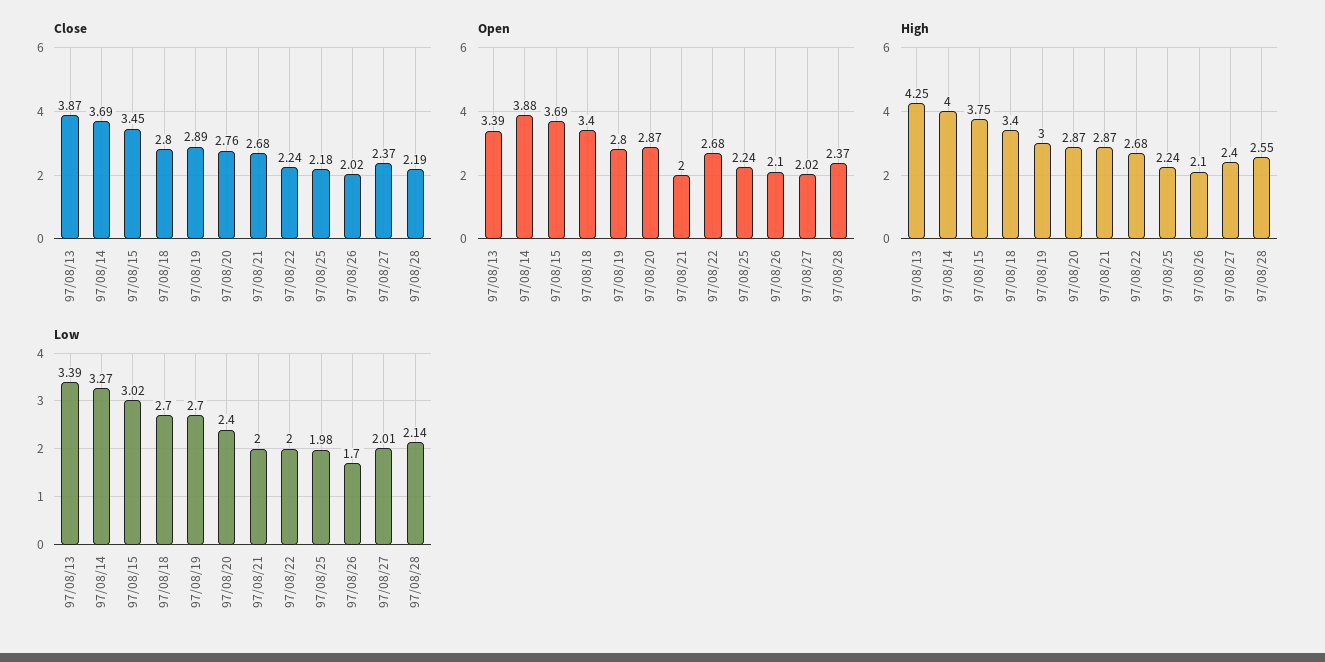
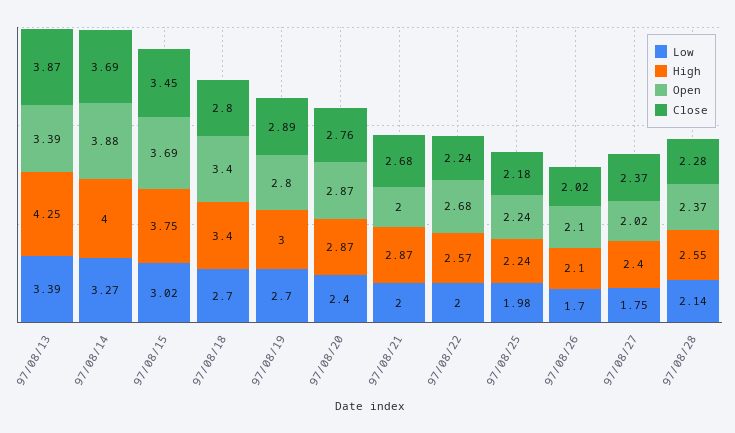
  {
    "Close": {
      "97/08/13": 3.87,
      "97/08/14": 3.69,
      "97/08/15": 3.45,
      "97/08/18": 2.8,
      "97/08/19": 2.89,
      "97/08/20": 2.76,
      "97/08/21": 2.68,
      "97/08/22": 2.24,
      "97/08/25": 2.18,
      "97/08/26": 2.02,
      "97/08/27": 2.37,
-     "97/08/28": 2.19
+     "97/08/28": 2.28
    },
    "Open": {
      "97/08/13": 3.39,
      "97/08/14": 3.88,
      "97/08/15": 3.69,
      "97/08/18": 3.4,
      "97/08/19": 2.8,
      "97/08/20": 2.87,
      "97/08/21": 2,
      "97/08/22": 2.68,
      "97/08/25": 2.24,
      "97/08/26": 2.1,
      "97/08/27": 2.02,
      "97/08/28": 2.37
    },
    "High": {
      "97/08/13": 4.25,
      "97/08/14": 4,
      "97/08/15": 3.75,
      "97/08/18": 3.4,
      "97/08/19": 3,
      "97/08/20": 2.87,
      "97/08/21": 2.87,
-     "97/08/22": 2.68,
+     "97/08/22": 2.57,
      "97/08/25": 2.24,
      "97/08/26": 2.1,
      "97/08/27": 2.4,
      "97/08/28": 2.55
    },
    "Low": {
      "97/08/13": 3.39,
      "97/08/14": 3.27,
      "97/08/15": 3.02,
      "97/08/18": 2.7,
      "97/08/19": 2.7,
      "97/08/20": 2.4,
      "97/08/21": 2,
      "97/08/22": 2,
      "97/08/25": 1.98,
      "97/08/26": 1.7,
-     "97/08/27": 2.01,
+     "97/08/27": 1.75,
      "97/08/28": 2.14
    }
  }

